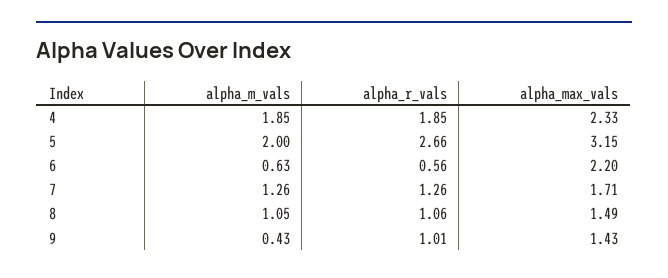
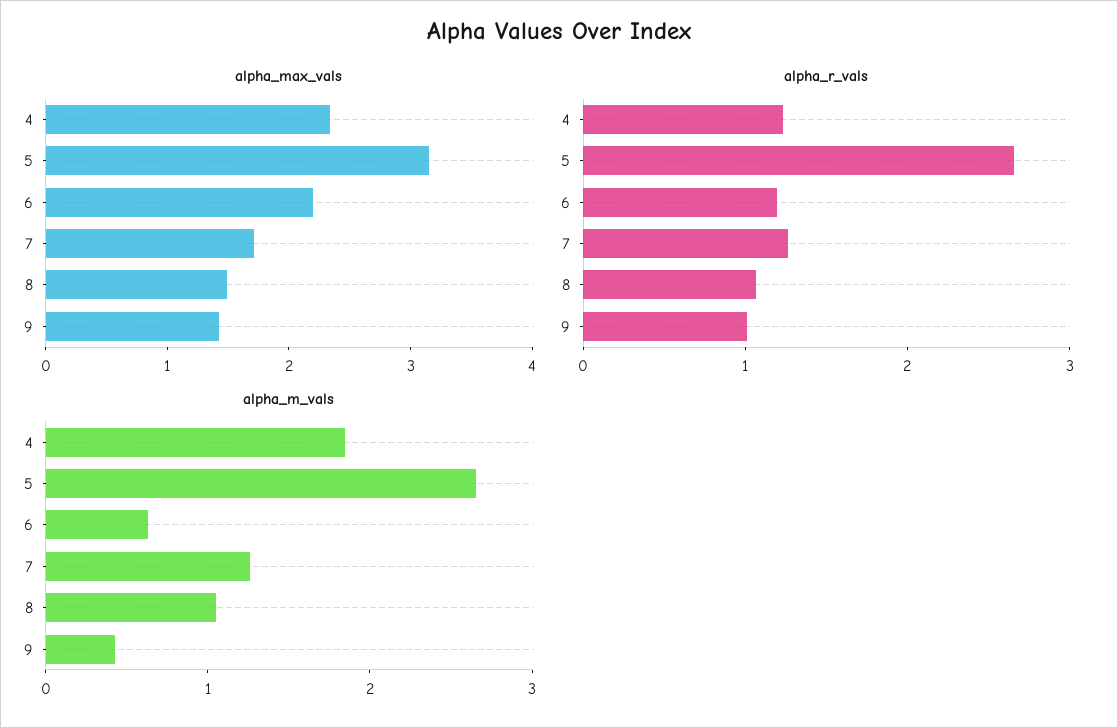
  {
    "alpha_m_vals": {
      "4": 1.85,
-     "5": 2,
+     "5": 2.6,
      "6": 0.63,
      "7": 1.26,
      "8": 1.05,
      "9": 0.43
    },
    "alpha_r_vals": {
-     "4": 1.85,
+     "4": 1.2,
      "5": 2.66,
-     "6": 0.56,
+     "6": 1.2,
      "7": 1.26,
      "8": 1.06,
      "9": 1.01
    },
    "alpha_max_vals": {
      "4": 2.33,
      "5": 3.15,
      "6": 2.2,
      "7": 1.71,
      "8": 1.49,
      "9": 1.43
    }
  }

